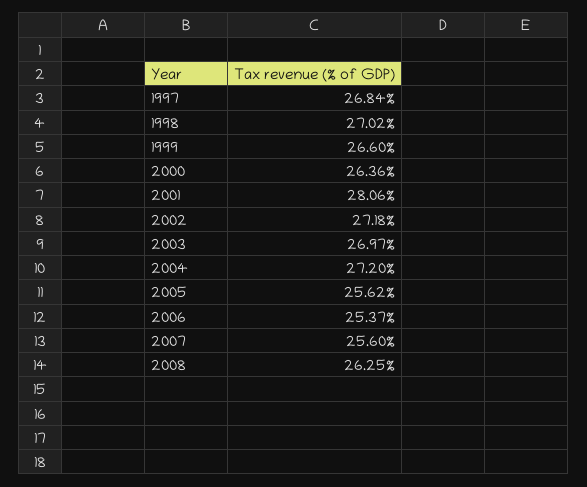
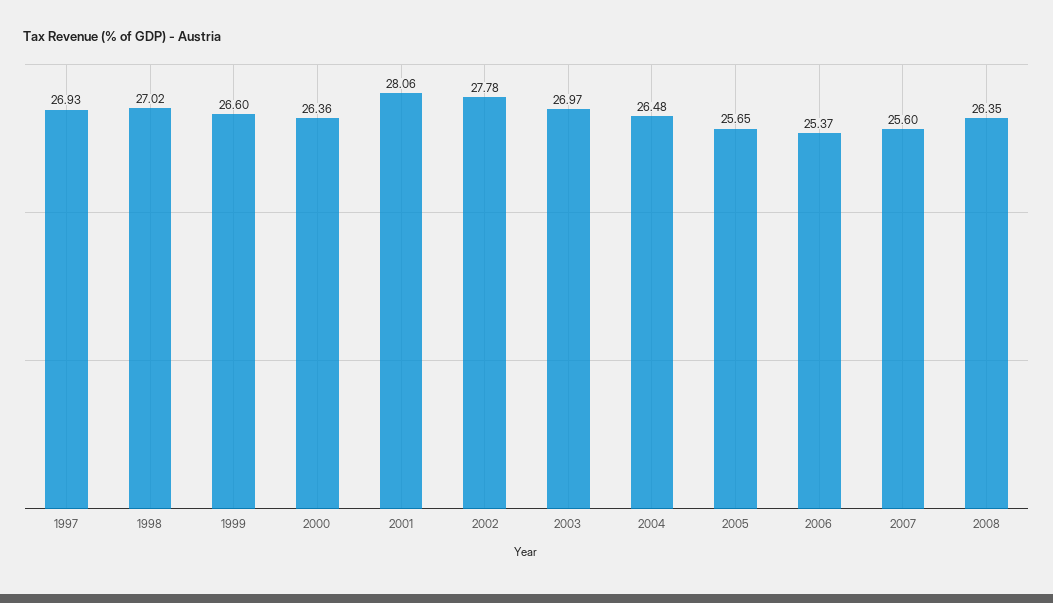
  {
-   "1997": 26.84,
+   "1997": 26.93,
    "1998": 27.02,
    "1999": 26.6,
    "2000": 26.36,
    "2001": 28.06,
-   "2002": 27.18,
+   "2002": 27.78,
    "2003": 26.97,
-   "2004": 27.2,
+   "2004": 26.48,
-   "2005": 25.62,
+   "2005": 25.65,
    "2006": 25.37,
    "2007": 25.6,
-   "2008": 26.25
+   "2008": 26.35
  }

